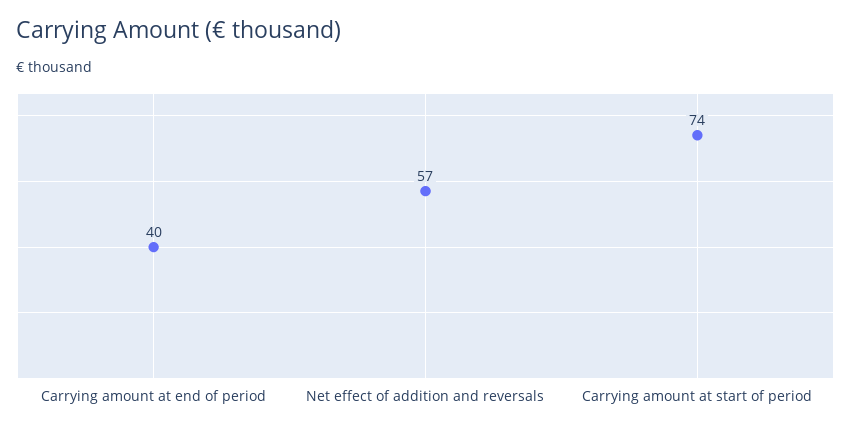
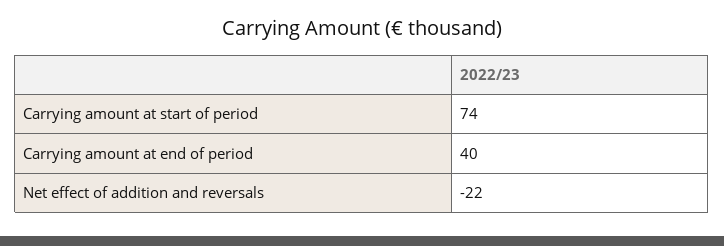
  {
    "Carrying amount at end of period": 40,
-   "Net effect of addition and reversals": 57,
+   "Net effect of addition and reversals": -22,
    "Carrying amount at start of period": 74
  }

